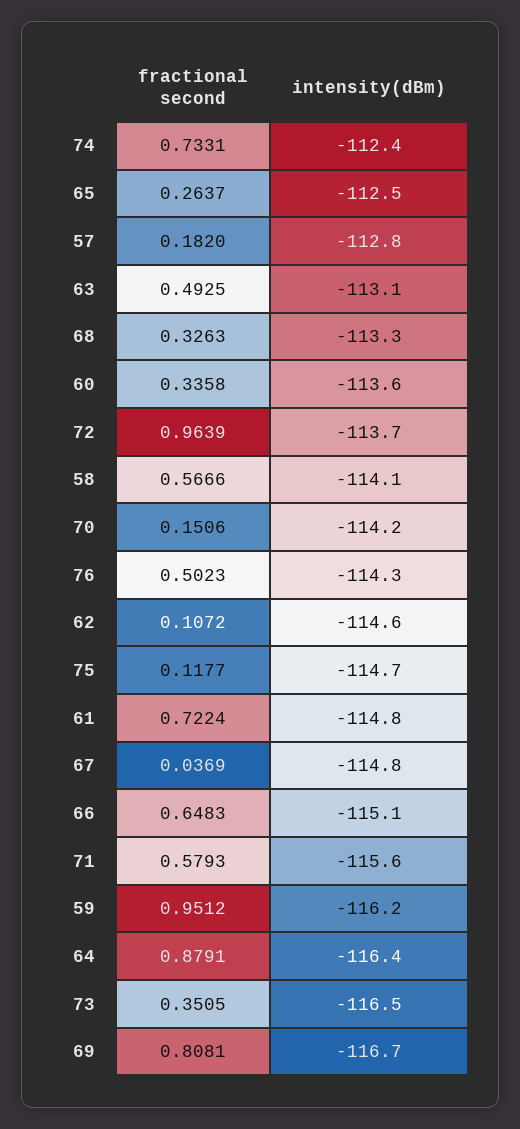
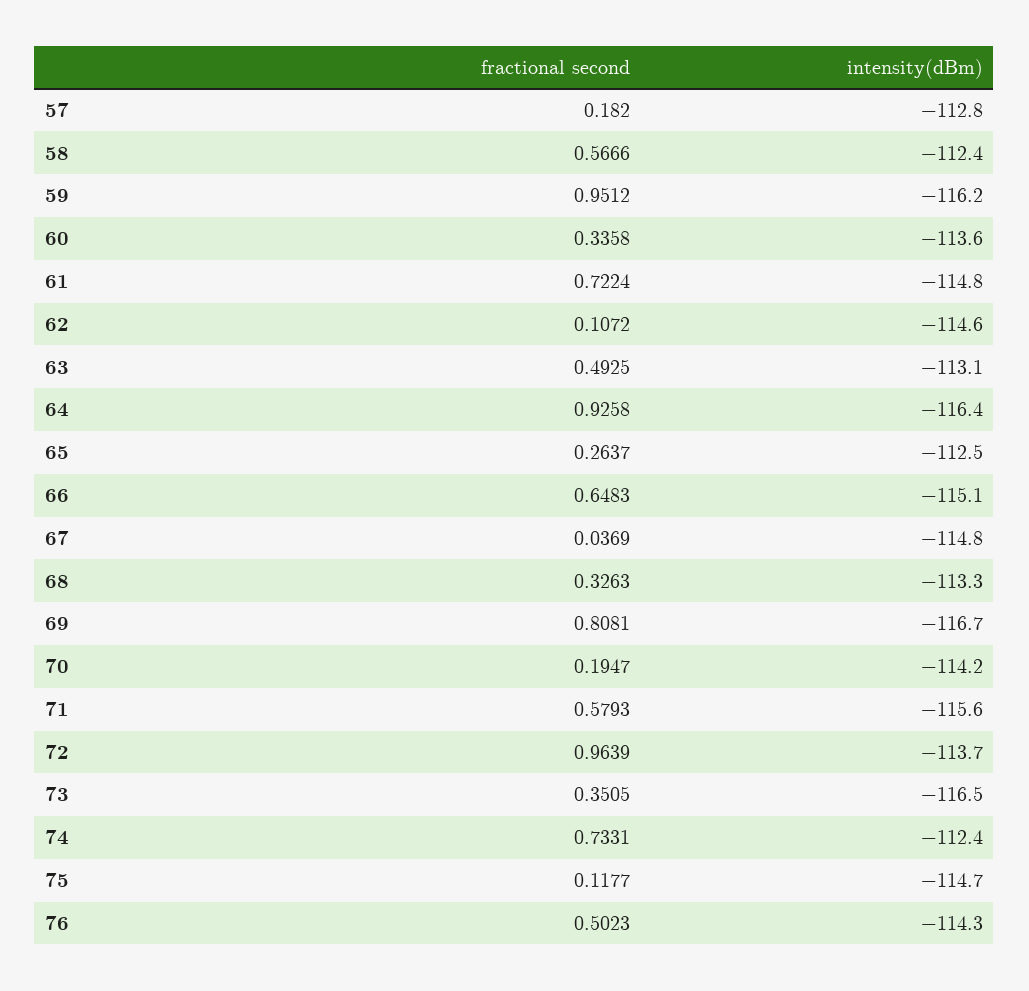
  {
    "fractional second": {
      "74": 0.7331,
      "65": 0.2637,
      "57": 0.182,
      "63": 0.4925,
      "68": 0.3263,
      "60": 0.3358,
      "72": 0.9639,
      "58": 0.5666,
-     "70": 0.1506,
+     "70": 0.1947,
      "76": 0.5023,
      "62": 0.1072,
      "75": 0.1177,
      "61": 0.7224,
      "67": 0.0369,
      "66": 0.6483,
      "71": 0.5793,
      "59": 0.9512,
-     "64": 0.8791,
+     "64": 0.9258,
      "73": 0.3505,
      "69": 0.8081
    },
    "intensity(dBm)": {
      "74": -112.4,
      "65": -112.5,
      "57": -112.8,
      "63": -113.1,
      "68": -113.3,
      "60": -113.6,
      "72": -113.7,
-     "58": -114.1,
+     "58": -112.4,
      "70": -114.2,
      "76": -114.3,
      "62": -114.6,
      "75": -114.7,
      "61": -114.8,
      "67": -114.8,
      "66": -115.1,
      "71": -115.6,
      "59": -116.2,
      "64": -116.4,
      "73": -116.5,
      "69": -116.7
    }
  }

